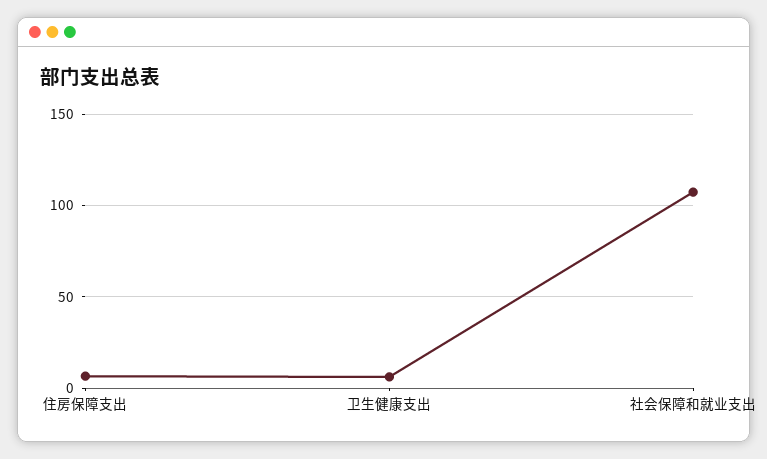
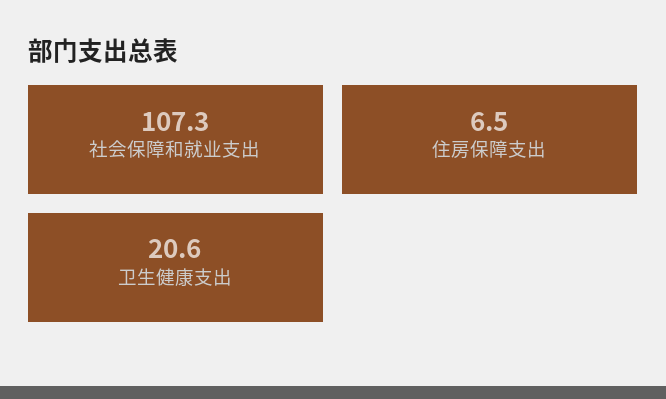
  {
    "住房保障支出": 6.5,
-   "卫生健康支出": 5,
+   "卫生健康支出": 20.6,
    "社会保障和就业支出": 107.3
  }

